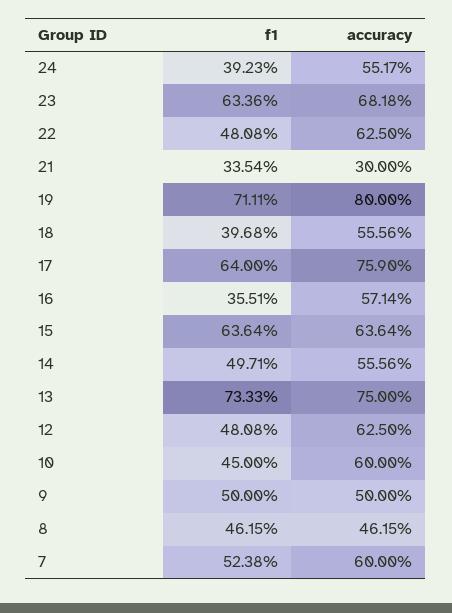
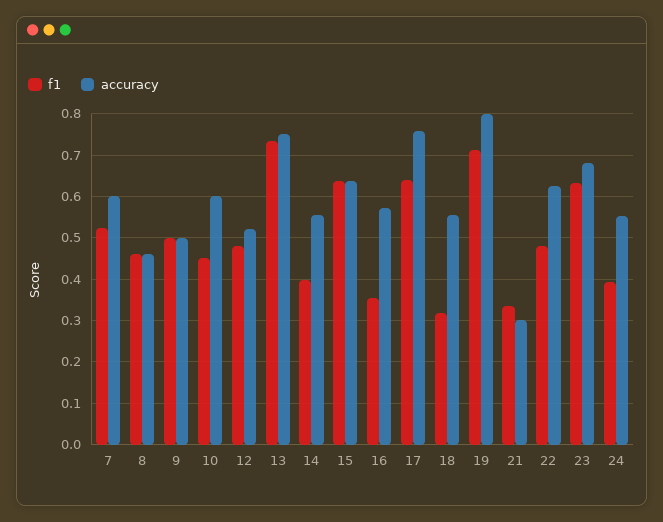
  {
    "f1": {
      "24": 0.3923,
      "23": 0.6336,
      "22": 0.4808,
      "21": 0.3354,
      "19": 0.7111,
-     "18": 0.3968,
+     "18": 0.32,
      "17": 0.64,
      "16": 0.3551,
      "15": 0.6364,
-     "14": 0.4971,
+     "14": 0.4,
      "13": 0.7333,
      "12": 0.4808,
      "10": 0.45,
      "9": 0.5,
      "8": 0.4615,
      "7": 0.5238
    },
    "accuracy": {
      "24": 0.5517,
      "23": 0.6818,
      "22": 0.625,
      "21": 0.3,
      "19": 0.8,
      "18": 0.5556,
      "17": 0.759,
      "16": 0.5714,
      "15": 0.6364,
      "14": 0.5556,
      "13": 0.75,
-     "12": 0.625,
+     "12": 0.52,
      "10": 0.6,
      "9": 0.5,
      "8": 0.4615,
      "7": 0.6
    }
  }

